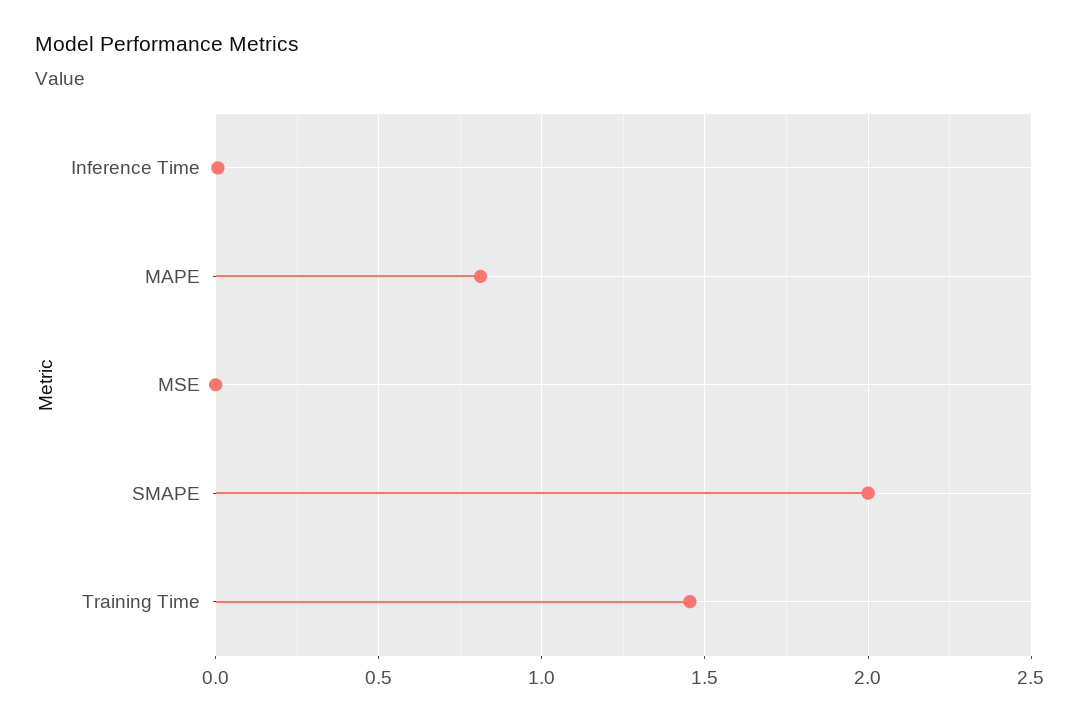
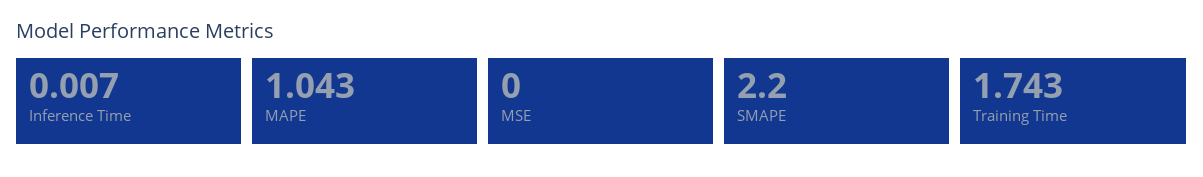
  {
    "Inference Time": 0.007,
-   "MAPE": 0.8,
+   "MAPE": 1.043,
    "MSE": 0,
-   "SMAPE": 2,
+   "SMAPE": 2.2,
-   "Training Time": 1.45
+   "Training Time": 1.743
  }

